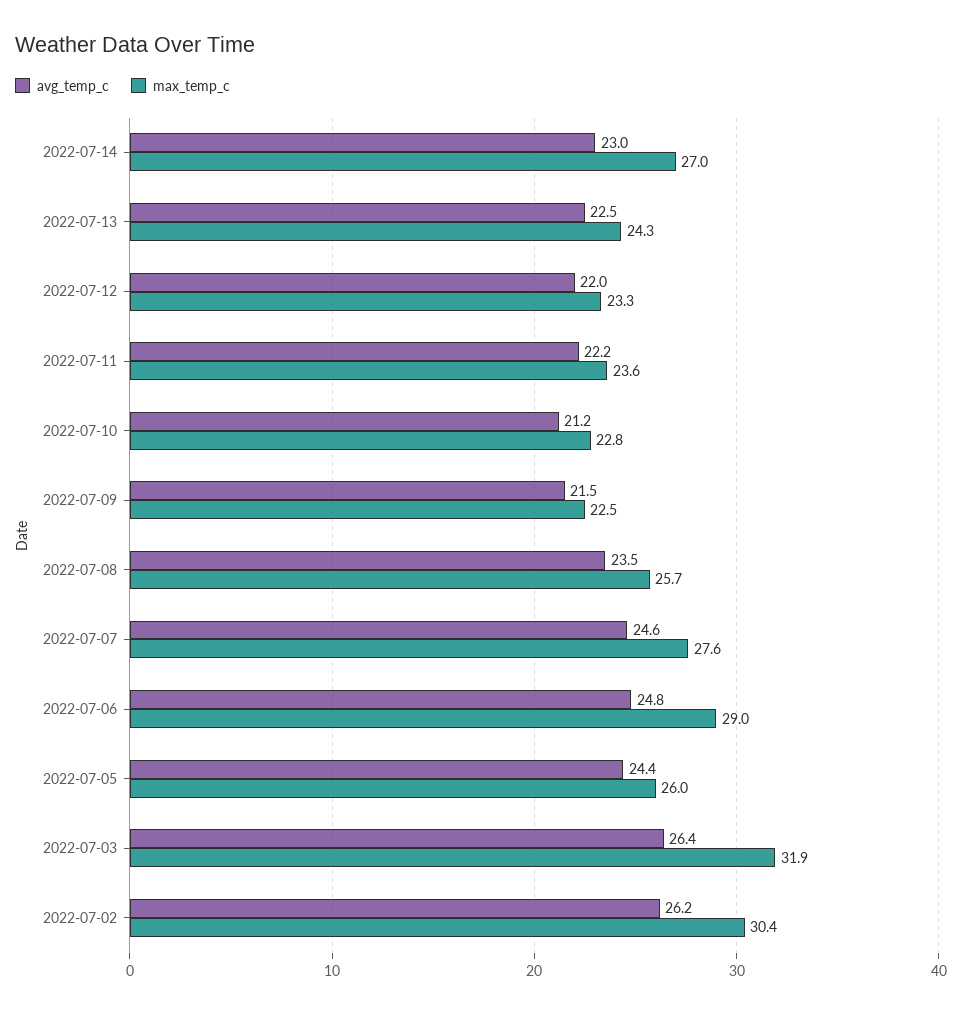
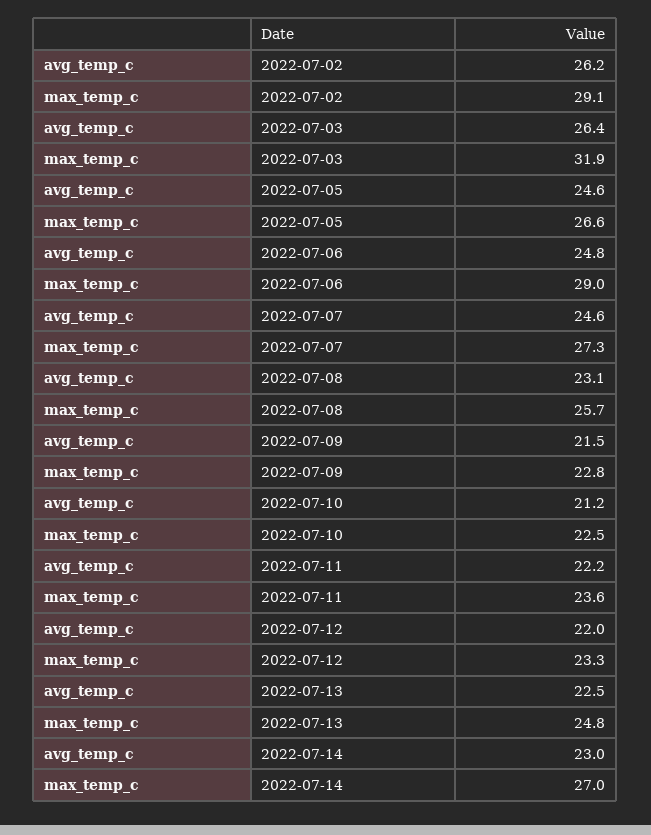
  {
    "avg_temp_c": {
      "2022-07-14": 23,
      "2022-07-13": 22.5,
      "2022-07-12": 22,
      "2022-07-11": 22.2,
      "2022-07-10": 21.2,
      "2022-07-09": 21.5,
-     "2022-07-08": 23.5,
+     "2022-07-08": 23.1,
      "2022-07-07": 24.6,
      "2022-07-06": 24.8,
-     "2022-07-05": 24.4,
+     "2022-07-05": 24.6,
      "2022-07-03": 26.4,
      "2022-07-02": 26.2
    },
    "max_temp_c": {
      "2022-07-14": 27,
-     "2022-07-13": 24.3,
+     "2022-07-13": 24.8,
      "2022-07-12": 23.3,
      "2022-07-11": 23.6,
-     "2022-07-10": 22.8,
+     "2022-07-10": 22.5,
-     "2022-07-09": 22.5,
+     "2022-07-09": 22.8,
      "2022-07-08": 25.7,
-     "2022-07-07": 27.6,
+     "2022-07-07": 27.3,
      "2022-07-06": 29,
-     "2022-07-05": 26,
+     "2022-07-05": 26.6,
      "2022-07-03": 31.9,
-     "2022-07-02": 30.4
+     "2022-07-02": 29.1
    }
  }

